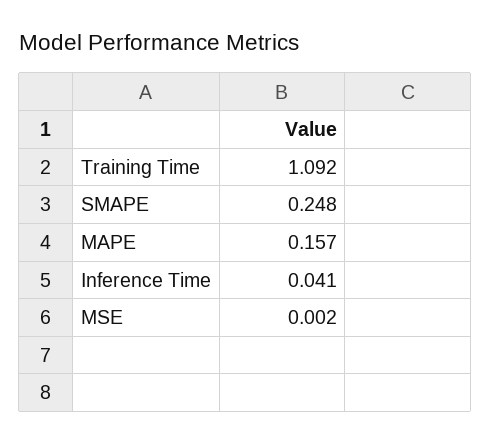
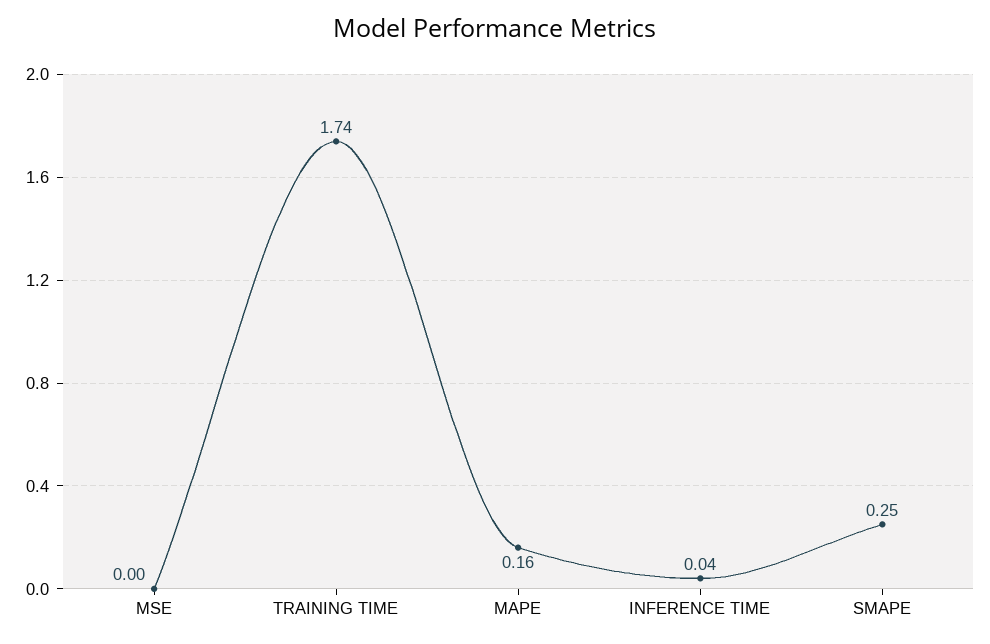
  {
-   "Training Time": 1.092,
+   "Training Time": 1.74,
    "SMAPE": 0.248,
    "MAPE": 0.157,
    "Inference Time": 0.041,
    "MSE": 0.002
  }

